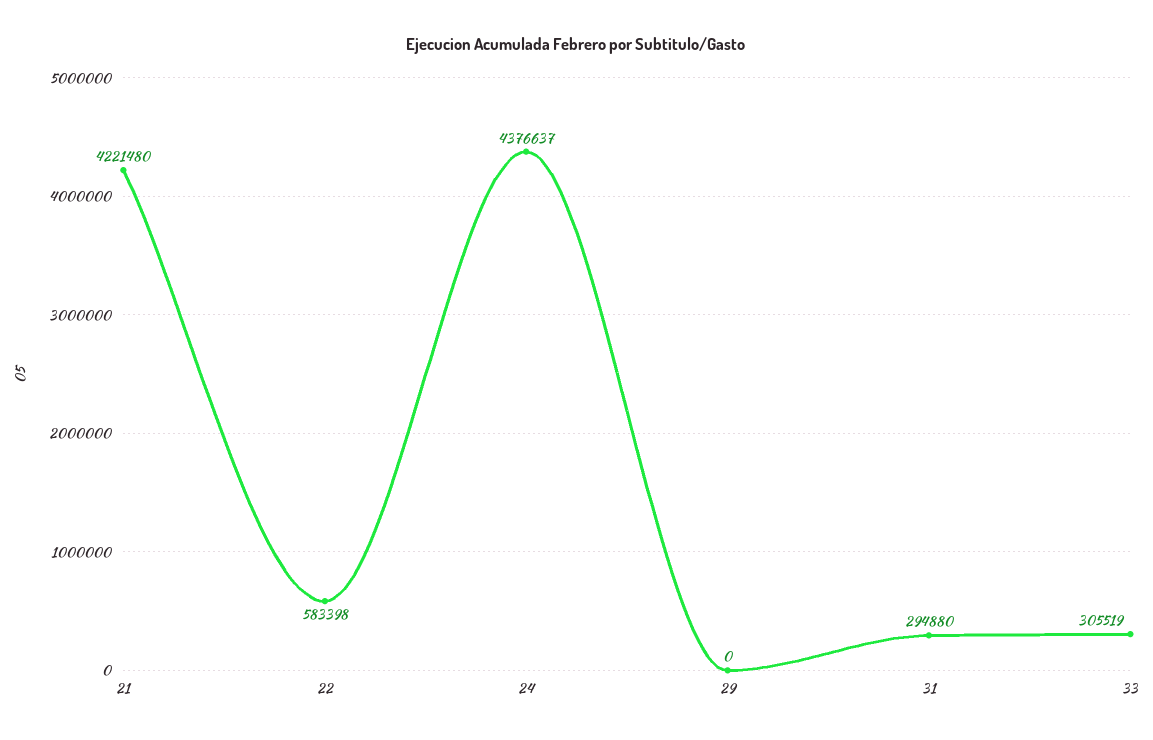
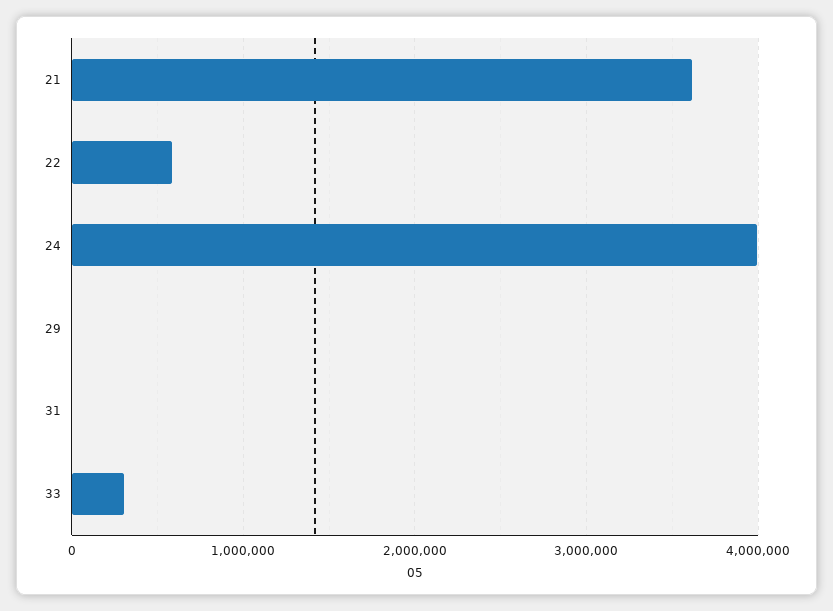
  {
-   "21": 4221480,
+   "21": 3600000,
    "22": 583398,
-   "24": 4376637,
+   "24": 4000000,
    "29": 0,
-   "31": 294880,
+   "31": 0,
    "33": 305519
  }

